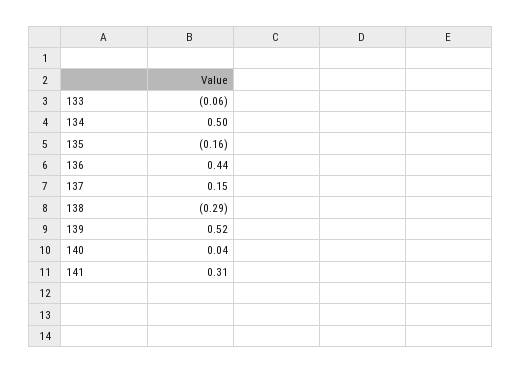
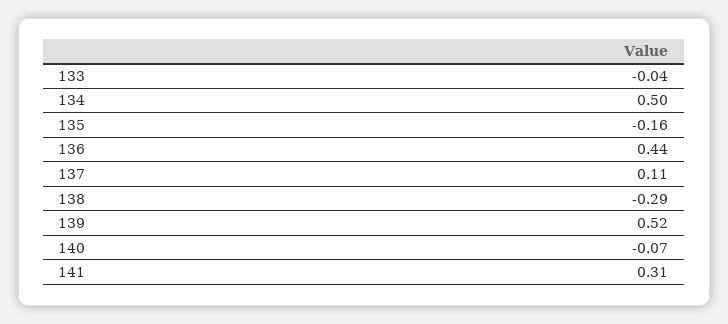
  {
-   "133": -0.06,
+   "133": -0.04,
    "134": 0.5,
    "135": -0.16,
    "136": 0.44,
-   "137": 0.15,
+   "137": 0.11,
    "138": -0.29,
    "139": 0.52,
-   "140": 0.04,
+   "140": -0.07,
    "141": 0.31
  }

